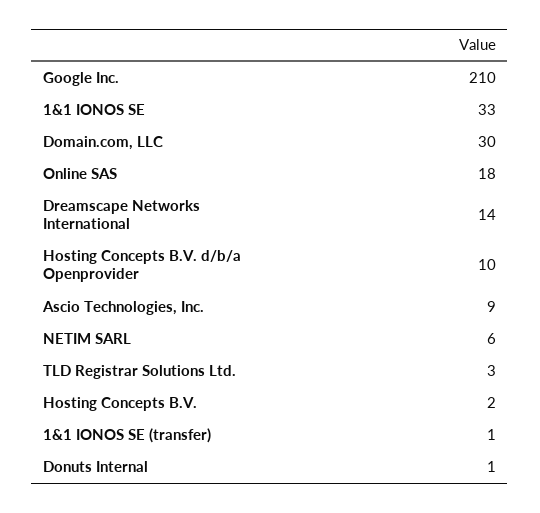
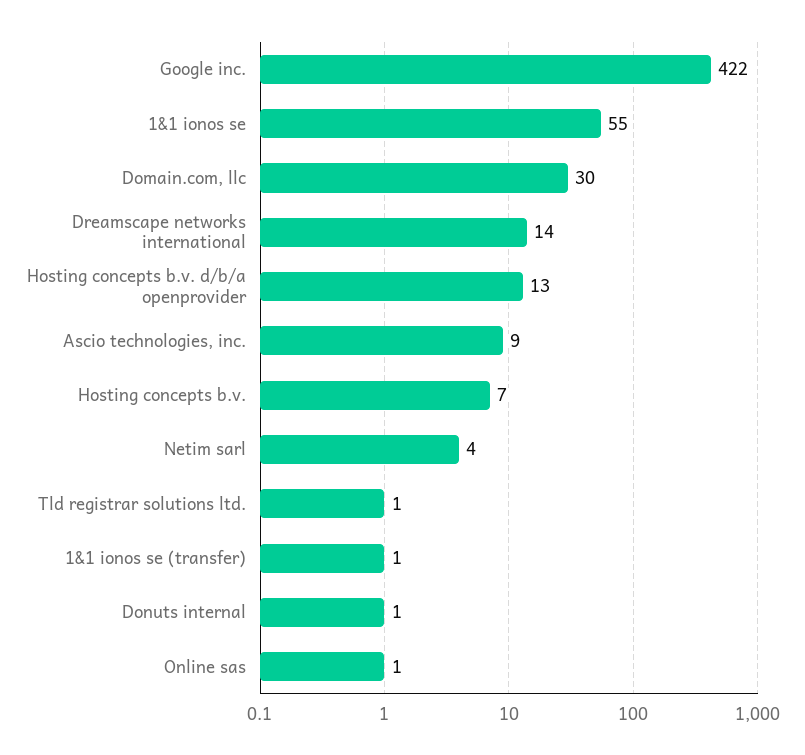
  {
-   "Google Inc.": 210,
+   "Google Inc.": 422,
-   "1&1 IONOS SE": 33,
+   "1&1 IONOS SE": 55,
    "Domain.com, LLC": 30,
-   "Online SAS": 18,
+   "Online SAS": 1,
    "Dreamscape Networks International": 14,
-   "Hosting Concepts B.V. d/b/a Openprovider": 10,
+   "Hosting Concepts B.V. d/b/a Openprovider": 13,
    "Ascio Technologies, Inc.": 9,
-   "NETIM SARL": 6,
+   "NETIM SARL": 4,
-   "TLD Registrar Solutions Ltd.": 3,
+   "TLD Registrar Solutions Ltd.": 1,
-   "Hosting Concepts B.V.": 2,
+   "Hosting Concepts B.V.": 7,
    "1&1 IONOS SE (transfer)": 1,
    "Donuts Internal": 1
  }

